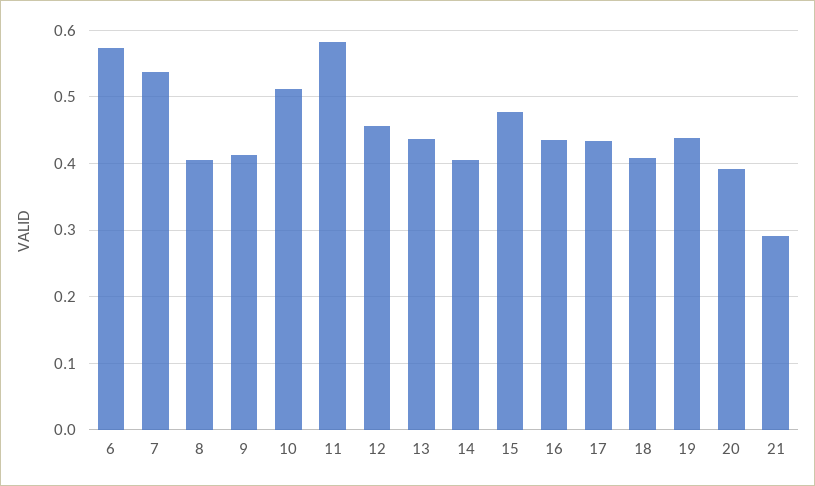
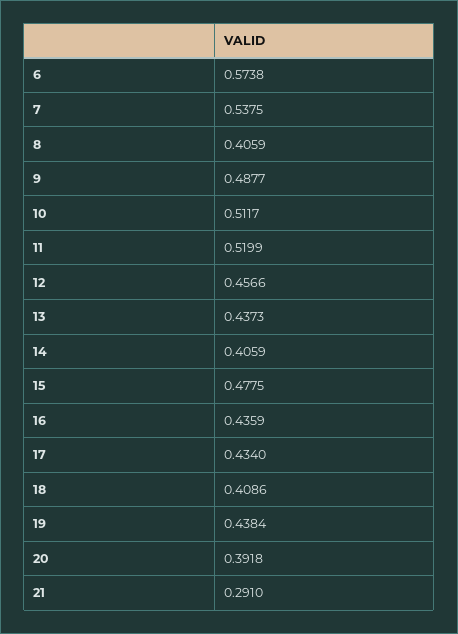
  {
    "6": 0.5738,
    "7": 0.5375,
    "8": 0.4059,
-   "9": 0.41,
+   "9": 0.4877,
    "10": 0.5117,
-   "11": 0.58,
+   "11": 0.5199,
    "12": 0.4566,
    "13": 0.4373,
    "14": 0.4059,
    "15": 0.4775,
    "16": 0.4359,
    "17": 0.434,
    "18": 0.4086,
    "19": 0.4384,
    "20": 0.3918,
    "21": 0.291
  }

